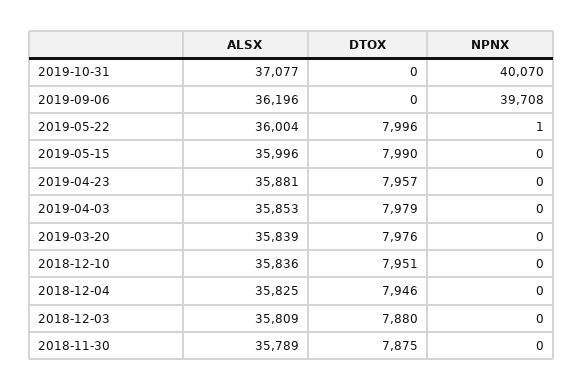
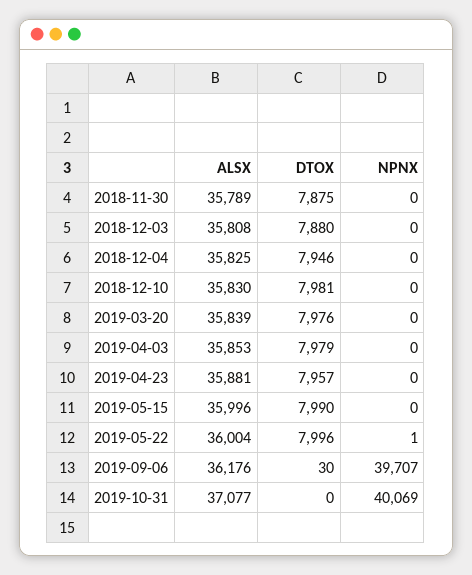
  {
    "ALSX": {
      "2019-10-31": 37077,
-     "2019-09-06": 36196,
+     "2019-09-06": 36176,
      "2019-05-22": 36004,
      "2019-05-15": 35996,
      "2019-04-23": 35881,
      "2019-04-03": 35853,
      "2019-03-20": 35839,
-     "2018-12-10": 35836,
+     "2018-12-10": 35830,
      "2018-12-04": 35825,
-     "2018-12-03": 35809,
+     "2018-12-03": 35808,
      "2018-11-30": 35789
    },
    "DTOX": {
      "2019-10-31": 0,
-     "2019-09-06": 0,
+     "2019-09-06": 30,
      "2019-05-22": 7996,
      "2019-05-15": 7990,
      "2019-04-23": 7957,
      "2019-04-03": 7979,
      "2019-03-20": 7976,
-     "2018-12-10": 7951,
+     "2018-12-10": 7981,
      "2018-12-04": 7946,
      "2018-12-03": 7880,
      "2018-11-30": 7875
    },
    "NPNX": {
-     "2019-10-31": 40070,
+     "2019-10-31": 40069,
-     "2019-09-06": 39708,
+     "2019-09-06": 39707,
      "2019-05-22": 1,
      "2019-05-15": 0,
      "2019-04-23": 0,
      "2019-04-03": 0,
      "2019-03-20": 0,
      "2018-12-10": 0,
      "2018-12-04": 0,
      "2018-12-03": 0,
      "2018-11-30": 0
    }
  }

